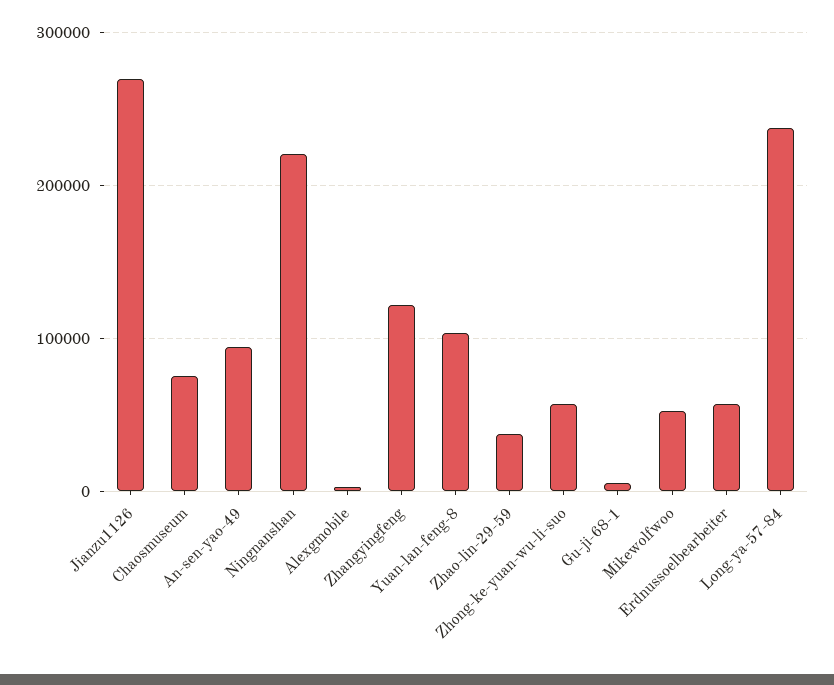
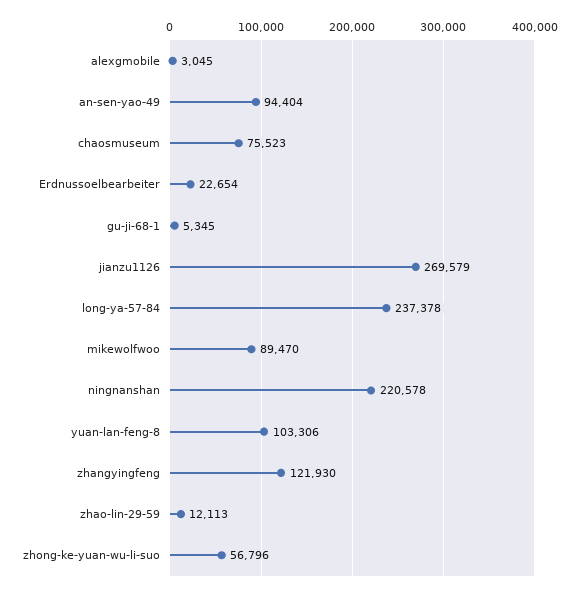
  {
    "Jianzu1126": 269579,
    "Chaosmuseum": 75523,
    "An-sen-yao-49": 94404,
    "Ningnanshan": 220578,
    "Alexgmobile": 3045,
    "Zhangyingfeng": 121930,
    "Yuan-lan-feng-8": 103306,
-   "Zhao-lin-29-59": 40000,
+   "Zhao-lin-29-59": 12113,
    "Zhong-ke-yuan-wu-li-suo": 56796,
    "Gu-ji-68-1": 5345,
-   "Mikewolfwoo": 50000,
+   "Mikewolfwoo": 89470,
-   "Erdnussoelbearbeiter": 60000,
+   "Erdnussoelbearbeiter": 22654,
    "Long-ya-57-84": 237378
  }

